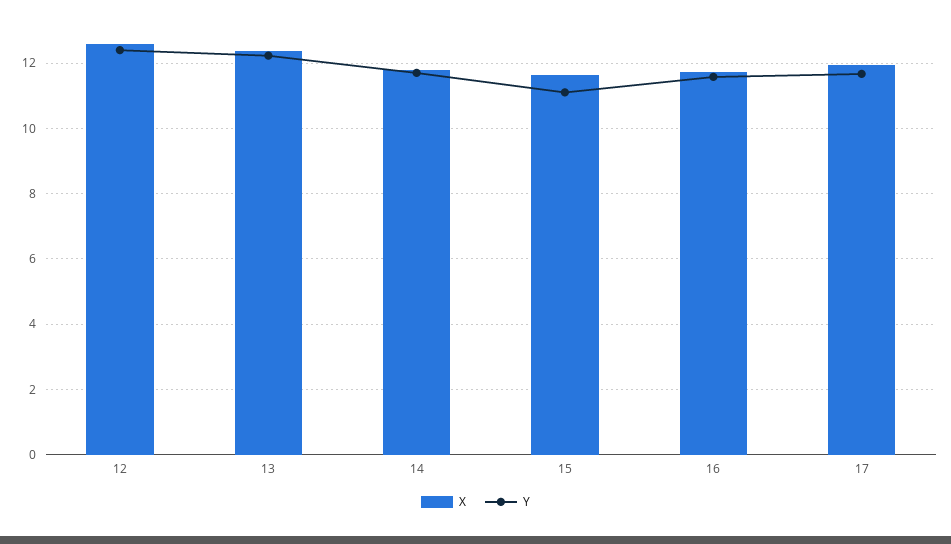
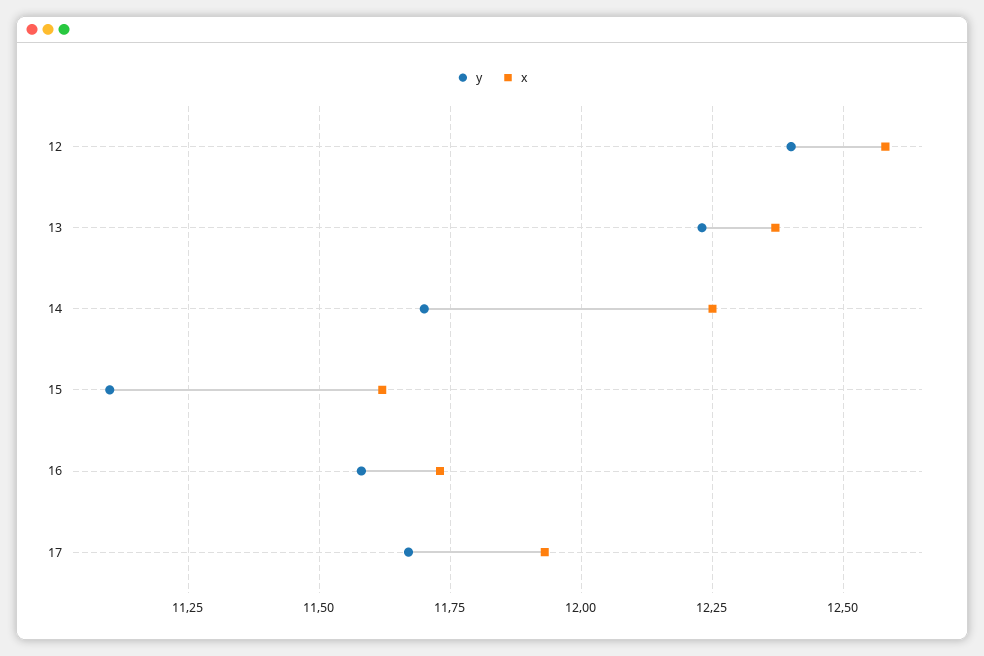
  {
    "X": {
      "12": 12.6,
      "13": 12.35,
-     "14": 11.8,
+     "14": 12.25,
      "15": 11.6,
      "16": 11.75,
      "17": 11.95
    },
    "Y": {
      "12": 12.4,
      "13": 12.25,
      "14": 11.7,
      "15": 11.1,
      "16": 11.6,
      "17": 11.65
    }
  }

